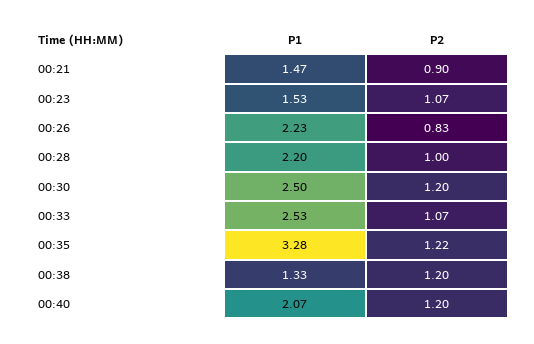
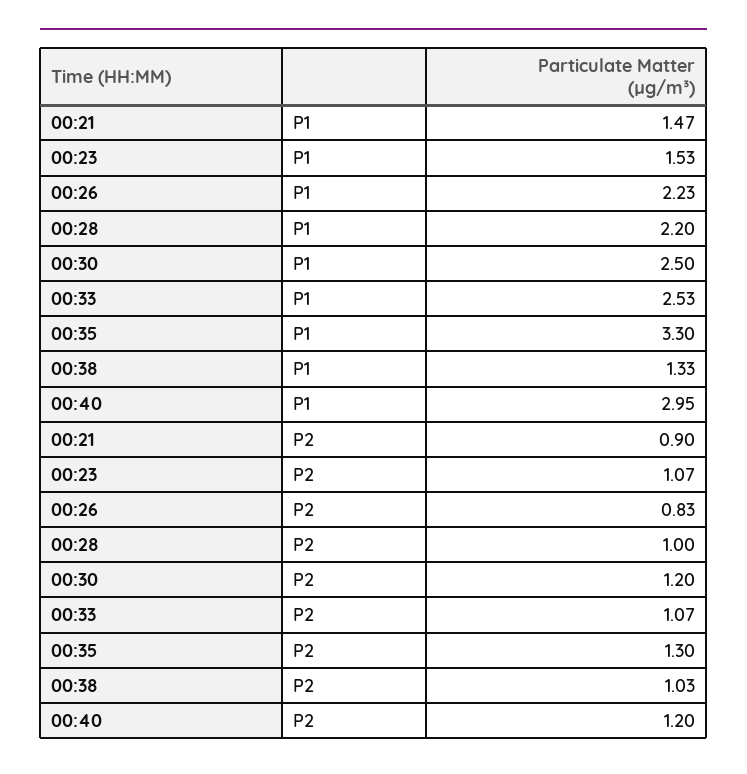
  {
    "P1": {
      "00:21": 1.47,
      "00:23": 1.53,
      "00:26": 2.23,
      "00:28": 2.2,
      "00:30": 2.5,
      "00:33": 2.53,
-     "00:35": 3.28,
+     "00:35": 3.3,
      "00:38": 1.33,
-     "00:40": 2.07
+     "00:40": 2.95
    },
    "P2": {
      "00:21": 0.9,
      "00:23": 1.07,
      "00:26": 0.83,
      "00:28": 1,
      "00:30": 1.2,
      "00:33": 1.07,
-     "00:35": 1.22,
+     "00:35": 1.3,
-     "00:38": 1.2,
+     "00:38": 1.03,
      "00:40": 1.2
    }
  }

